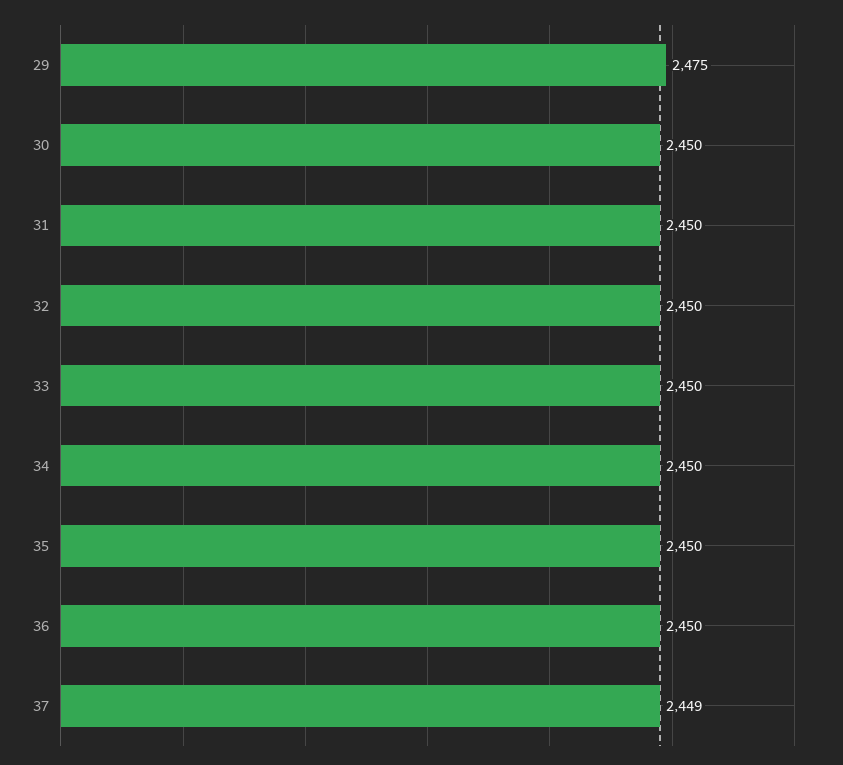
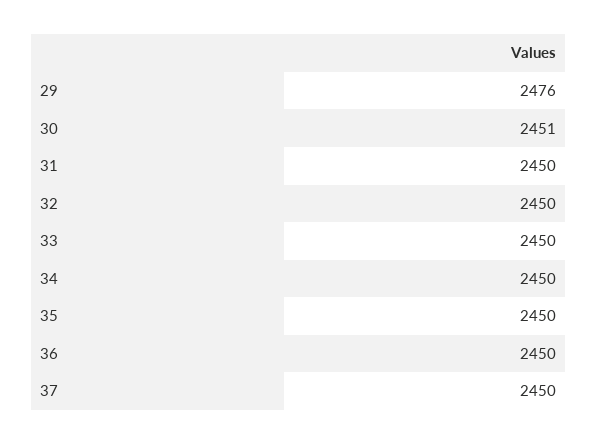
  {
-   "29": 2475,
+   "29": 2476,
-   "30": 2450,
+   "30": 2451,
    "31": 2450,
    "32": 2450,
    "33": 2450,
    "34": 2450,
    "35": 2450,
    "36": 2450,
-   "37": 2449
+   "37": 2450
  }

